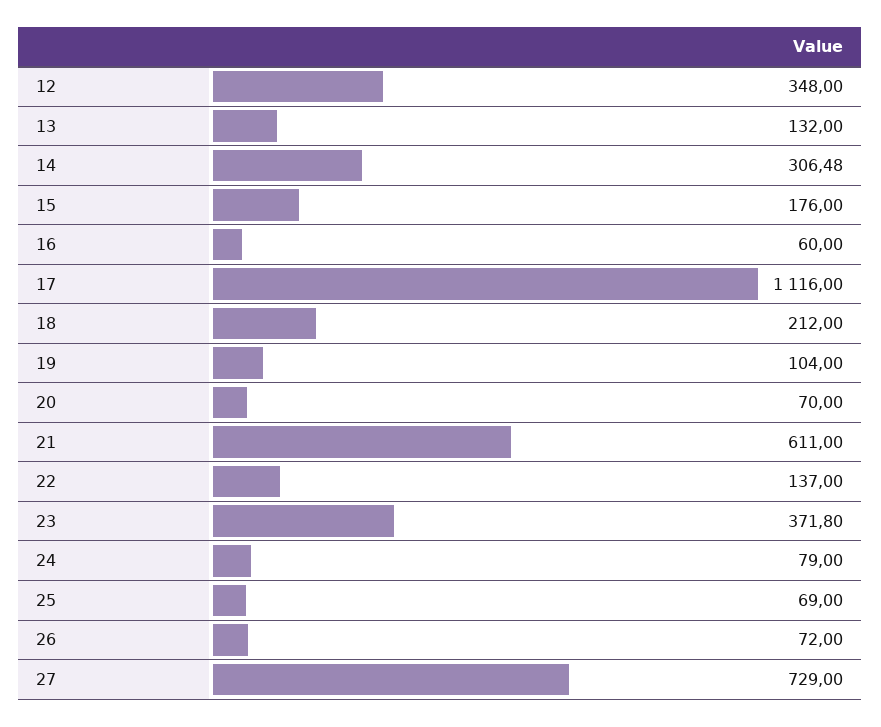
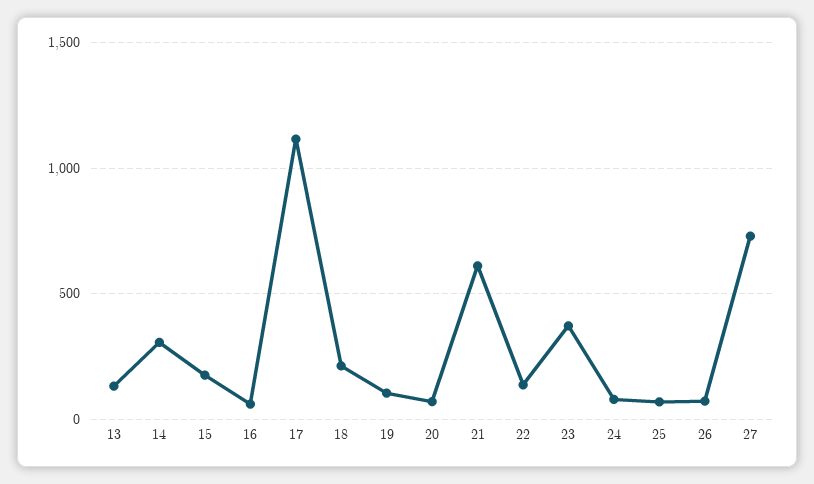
  {
-   "12": 348,
    "13": 132,
    "14": 306.48,
    "15": 176,
    "16": 60,
    "17": 1116,
    "18": 212,
    "19": 104,
    "20": 70,
    "21": 611,
    "22": 137,
    "23": 371.8,
    "24": 79,
    "25": 69,
    "26": 72,
    "27": 729
  }

